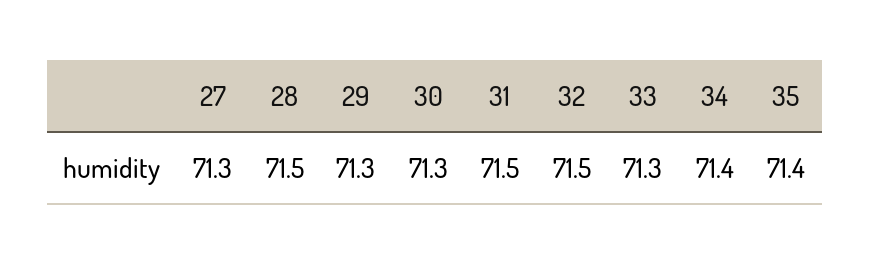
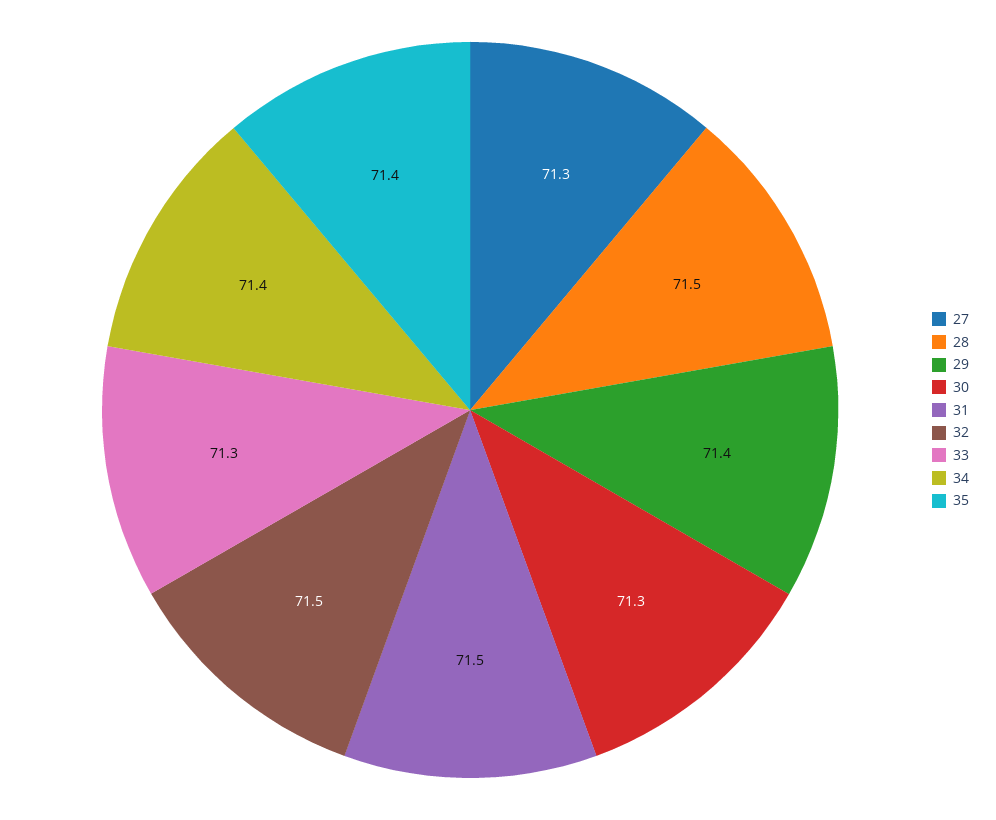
  {
    "27": 71.3,
    "28": 71.5,
-   "29": 71.3,
+   "29": 71.4,
    "30": 71.3,
    "31": 71.5,
    "32": 71.5,
    "33": 71.3,
    "34": 71.4,
    "35": 71.4
  }

